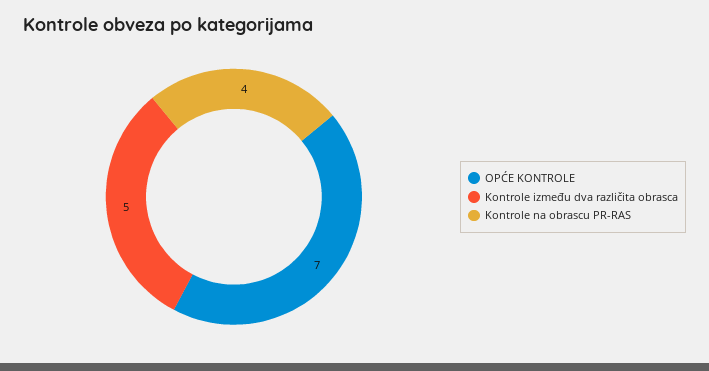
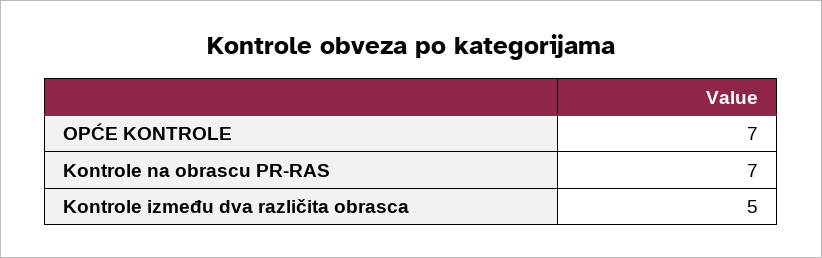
  {
    "OPĆE KONTROLE": 7,
    "Kontrole između dva različita obrasca": 5,
-   "Kontrole na obrascu PR-RAS": 4
+   "Kontrole na obrascu PR-RAS": 7
  }

